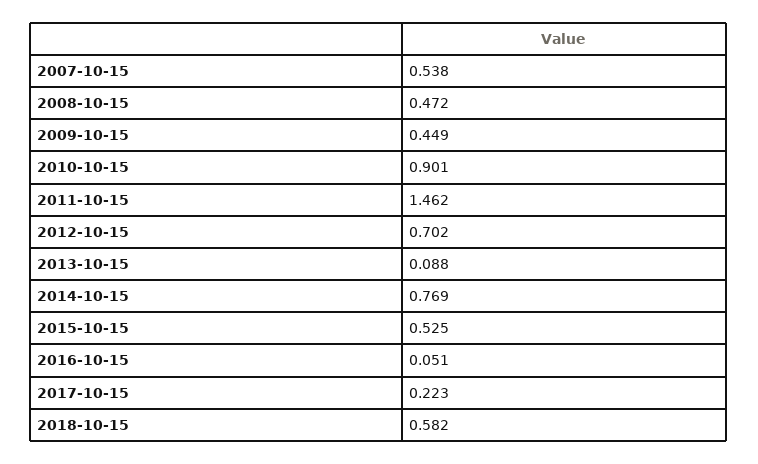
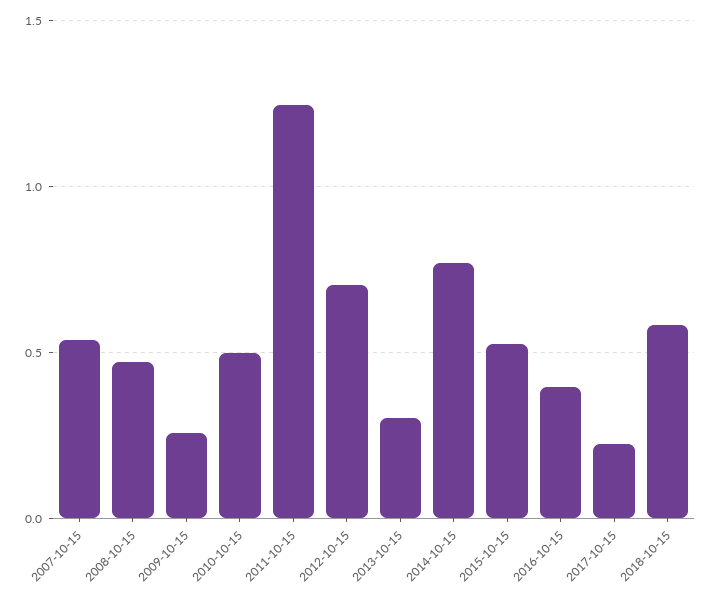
  {
    "2007-10-15": 0.538,
    "2008-10-15": 0.472,
-   "2009-10-15": 0.449,
+   "2009-10-15": 0.25,
-   "2010-10-15": 0.901,
+   "2010-10-15": 0.5,
-   "2011-10-15": 1.462,
+   "2011-10-15": 1.25,
    "2012-10-15": 0.702,
-   "2013-10-15": 0.088,
+   "2013-10-15": 0.3,
    "2014-10-15": 0.769,
    "2015-10-15": 0.525,
-   "2016-10-15": 0.051,
+   "2016-10-15": 0.4,
    "2017-10-15": 0.223,
    "2018-10-15": 0.582
  }

